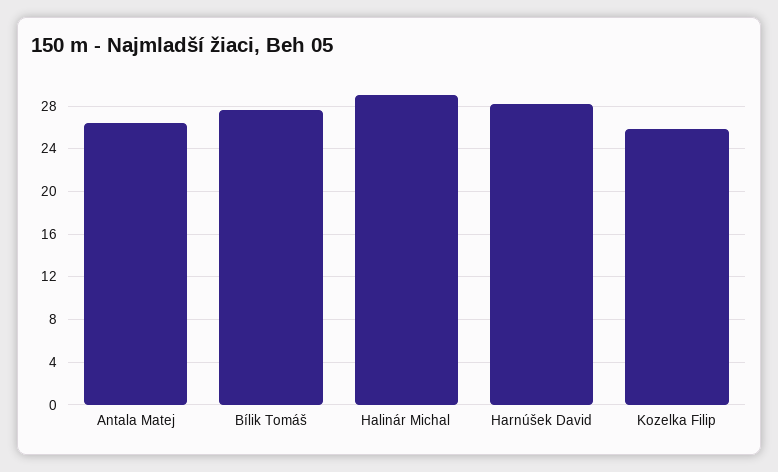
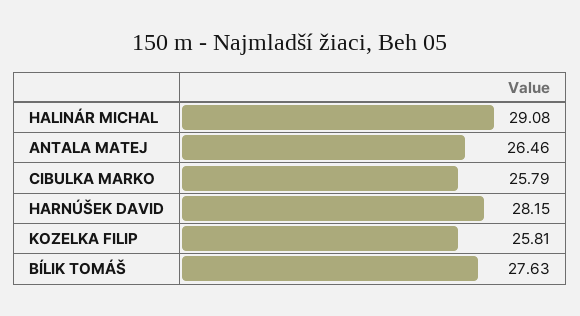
  {
    "Antala Matej": 26.46,
    "Bílik Tomáš": 27.63,
    "Halinár Michal": 29.08,
    "Harnúšek David": 28.15,
-   "Kozelka Filip": 25.81
+   "Kozelka Filip": 25.81,
+   "CIBULKA MARKO": 25.79
  }

